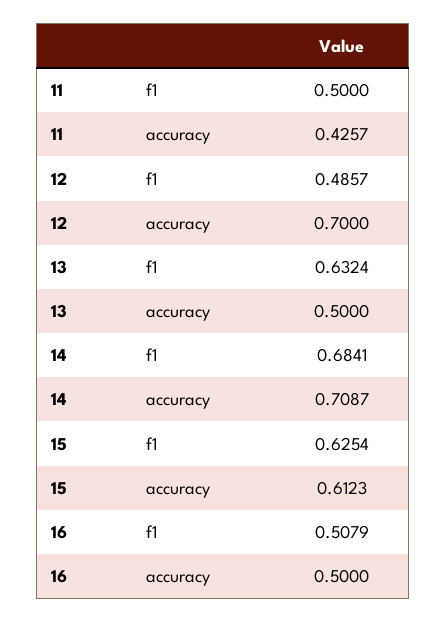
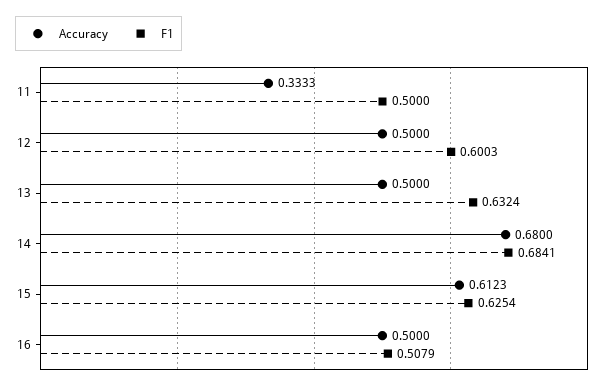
  {
    "f1": {
      "11": 0.5,
-     "12": 0.4857,
+     "12": 0.6003,
      "13": 0.6324,
      "14": 0.6841,
      "15": 0.6254,
      "16": 0.5079
    },
    "accuracy": {
-     "11": 0.4257,
+     "11": 0.3333,
-     "12": 0.7,
+     "12": 0.5,
      "13": 0.5,
-     "14": 0.7087,
+     "14": 0.68,
      "15": 0.6123,
      "16": 0.5
    }
  }

